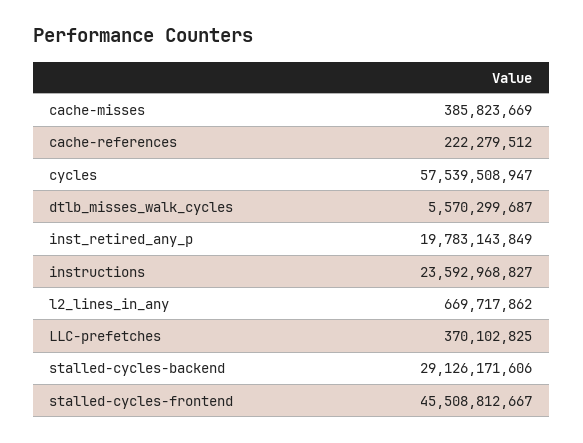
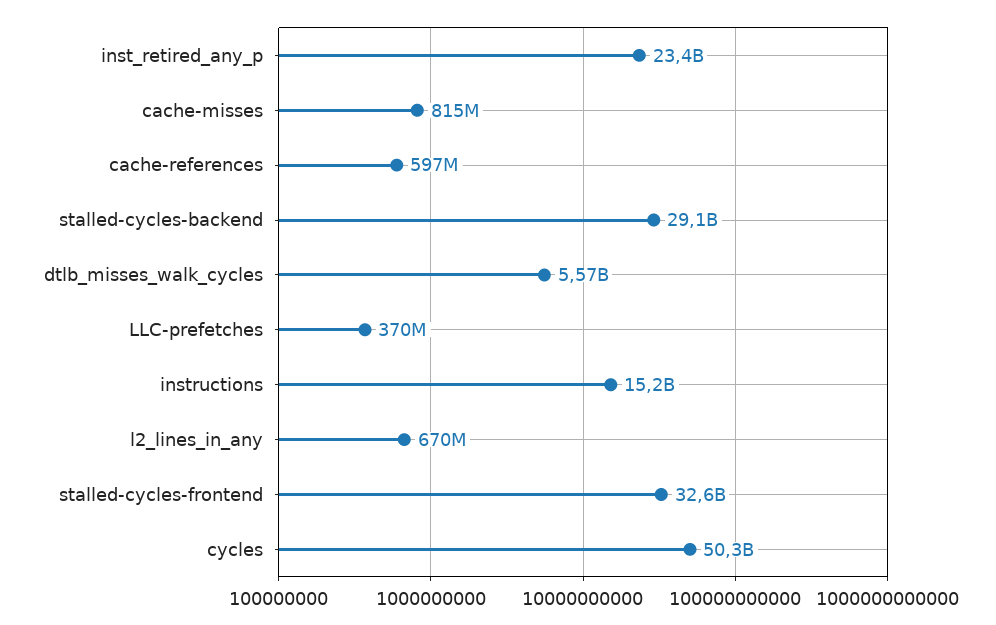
  {
-   "cache-misses": 385823669,
+   "cache-misses": 815000000,
-   "cache-references": 222279512,
+   "cache-references": 597000000,
-   "cycles": 57539508947,
+   "cycles": 50300000000,
    "dtlb_misses_walk_cycles": 5570299687,
-   "inst_retired_any_p": 19783143849,
+   "inst_retired_any_p": 23400000000,
-   "instructions": 23592968827,
+   "instructions": 15200000000,
    "l2_lines_in_any": 669717862,
    "LLC-prefetches": 370102825,
    "stalled-cycles-backend": 29126171606,
-   "stalled-cycles-frontend": 45508812667
+   "stalled-cycles-frontend": 32600000000
  }

